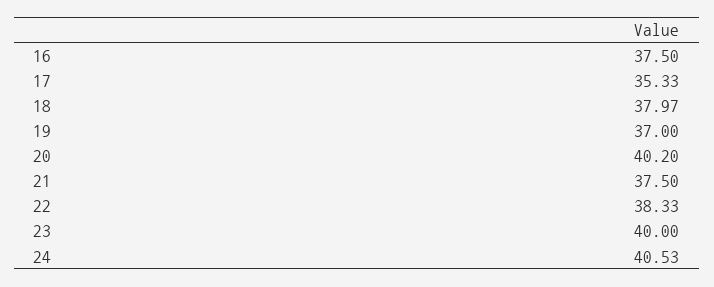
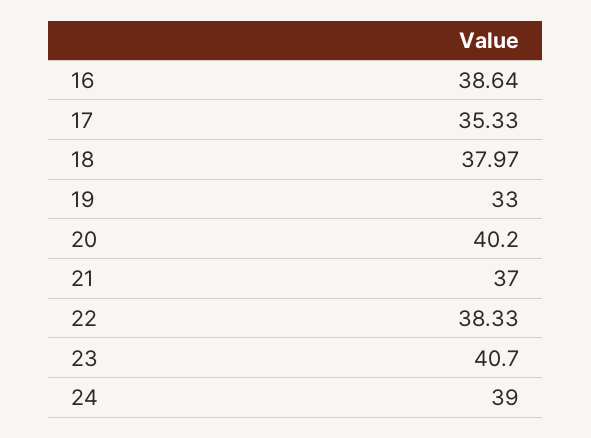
  {
-   "16": 37.5,
+   "16": 38.64,
    "17": 35.33,
    "18": 37.97,
-   "19": 37,
+   "19": 33,
    "20": 40.2,
-   "21": 37.5,
+   "21": 37,
    "22": 38.33,
-   "23": 40,
+   "23": 40.7,
-   "24": 40.53
+   "24": 39
  }

